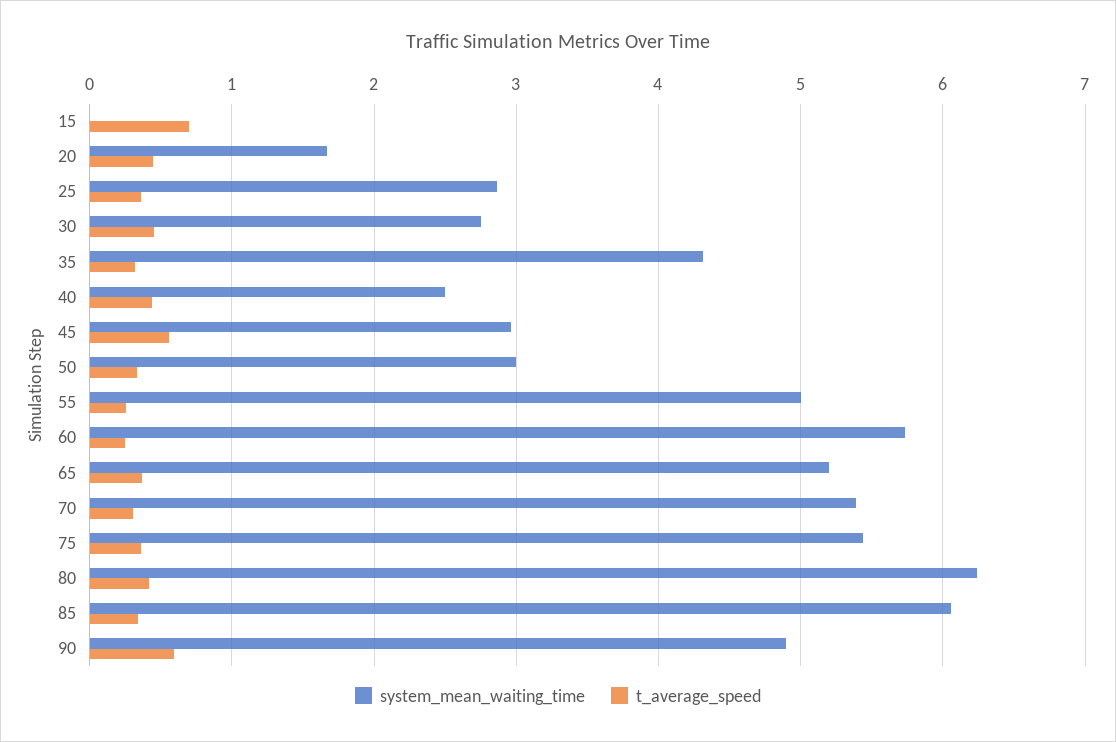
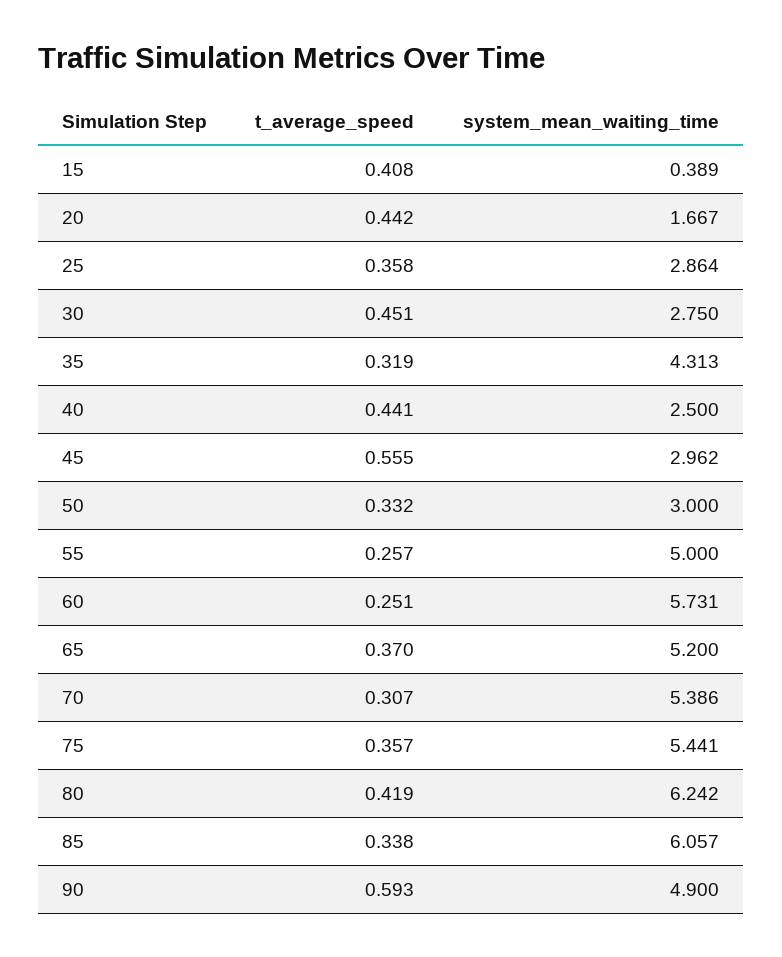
  {
    "system_mean_waiting_time": {
-     "15": 0,
+     "15": 0.389,
      "20": 1.667,
      "25": 2.864,
      "30": 2.75,
      "35": 4.313,
      "40": 2.5,
      "45": 2.962,
      "50": 3,
      "55": 5,
      "60": 5.731,
      "65": 5.2,
      "70": 5.386,
      "75": 5.441,
      "80": 6.242,
      "85": 6.057,
      "90": 4.9
    },
    "t_average_speed": {
-     "15": 0.7,
+     "15": 0.408,
      "20": 0.442,
      "25": 0.358,
      "30": 0.451,
      "35": 0.319,
      "40": 0.441,
      "45": 0.555,
      "50": 0.332,
      "55": 0.257,
      "60": 0.251,
      "65": 0.37,
      "70": 0.307,
      "75": 0.357,
      "80": 0.419,
      "85": 0.338,
      "90": 0.593
    }
  }

